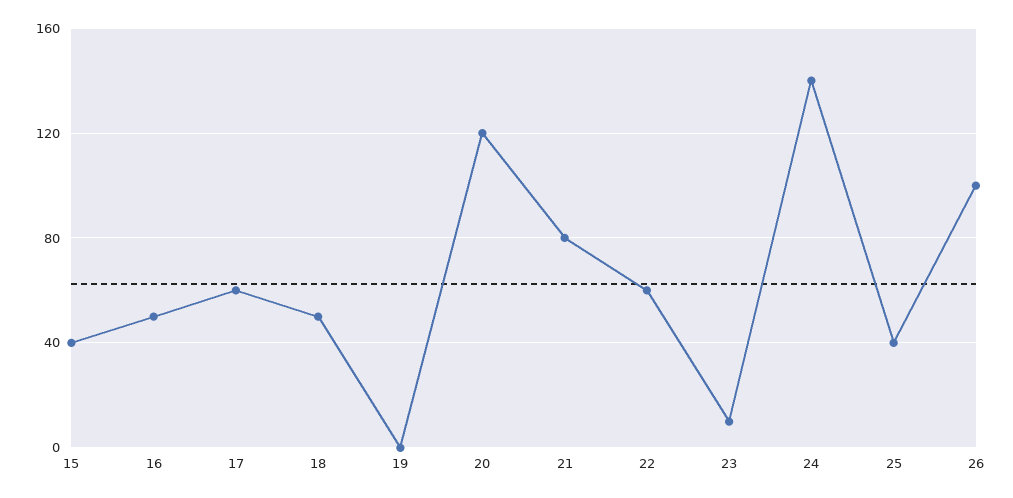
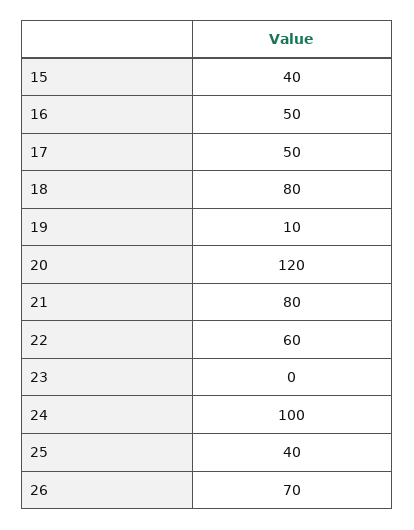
  {
    "15": 40,
    "16": 50,
-   "17": 60,
+   "17": 50,
-   "18": 50,
+   "18": 80,
-   "19": 0,
+   "19": 10,
    "20": 120,
    "21": 80,
    "22": 60,
-   "23": 10,
+   "23": 0,
-   "24": 140,
+   "24": 100,
    "25": 40,
-   "26": 100
+   "26": 70
  }

